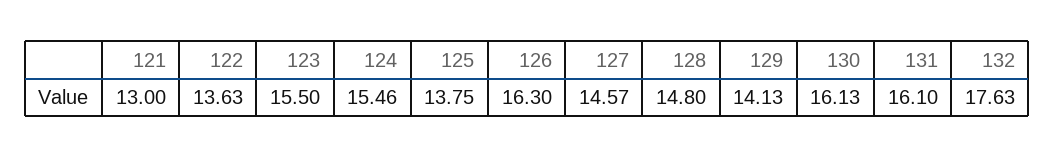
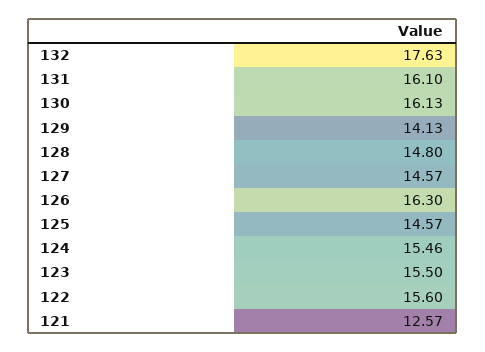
  {
-   "121": 13,
+   "121": 12.57,
-   "122": 13.63,
+   "122": 15.6,
    "123": 15.5,
    "124": 15.46,
-   "125": 13.75,
+   "125": 14.57,
    "126": 16.3,
    "127": 14.57,
    "128": 14.8,
    "129": 14.13,
    "130": 16.13,
    "131": 16.1,
    "132": 17.63
  }

